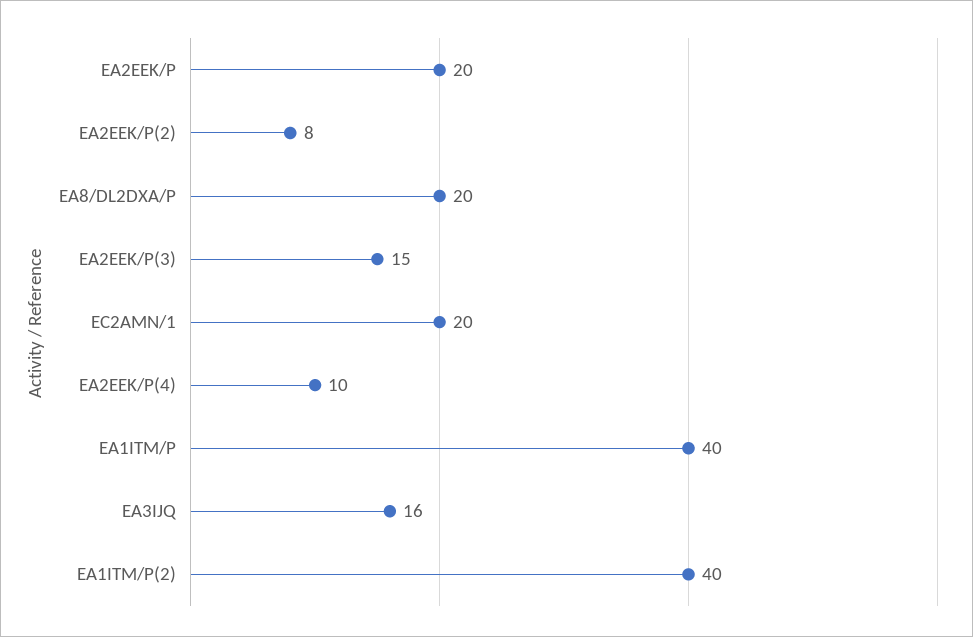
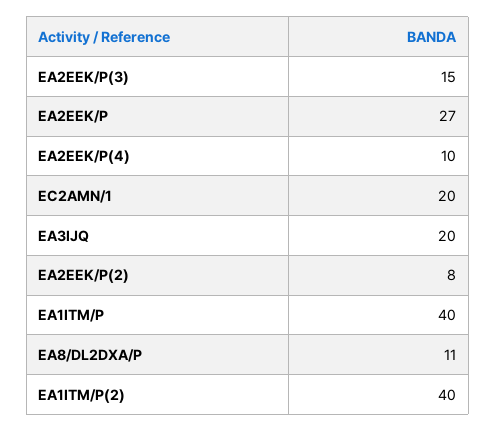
  {
-   "EA2EEK/P": 20,
+   "EA2EEK/P": 27,
    "EA2EEK/P(2)": 8,
-   "EA8/DL2DXA/P": 20,
+   "EA8/DL2DXA/P": 11,
    "EA2EEK/P(3)": 15,
    "EC2AMN/1": 20,
    "EA2EEK/P(4)": 10,
    "EA1ITM/P": 40,
-   "EA3IJQ": 16,
+   "EA3IJQ": 20,
    "EA1ITM/P(2)": 40
  }

